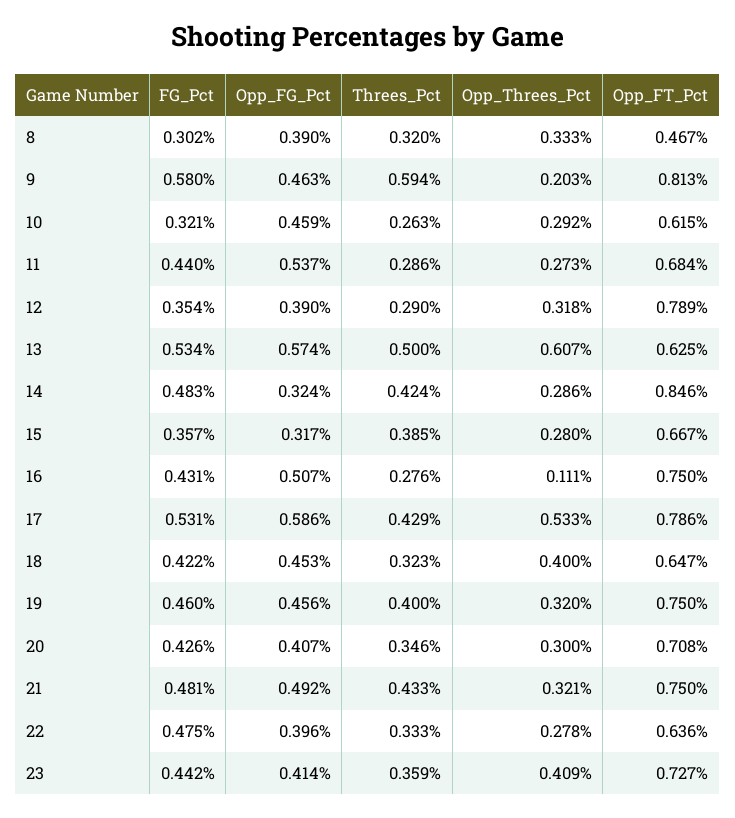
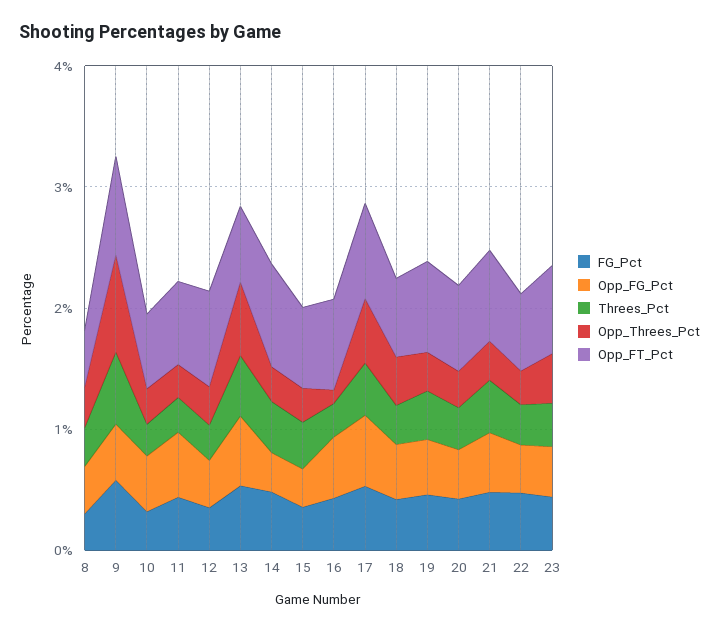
  {
    "FG_Pct": {
      "8": 0.302,
      "9": 0.58,
      "10": 0.321,
      "11": 0.44,
      "12": 0.354,
      "13": 0.534,
      "14": 0.483,
      "15": 0.357,
      "16": 0.431,
      "17": 0.531,
      "18": 0.422,
      "19": 0.46,
      "20": 0.426,
      "21": 0.481,
      "22": 0.475,
      "23": 0.442
    },
    "Opp_FG_Pct": {
      "8": 0.39,
      "9": 0.463,
      "10": 0.459,
      "11": 0.537,
      "12": 0.39,
      "13": 0.574,
      "14": 0.324,
      "15": 0.317,
      "16": 0.507,
      "17": 0.586,
      "18": 0.453,
      "19": 0.456,
      "20": 0.407,
      "21": 0.492,
      "22": 0.396,
      "23": 0.414
    },
    "Threes_Pct": {
      "8": 0.32,
      "9": 0.594,
      "10": 0.263,
      "11": 0.286,
      "12": 0.29,
      "13": 0.5,
      "14": 0.424,
      "15": 0.385,
      "16": 0.276,
      "17": 0.429,
      "18": 0.323,
      "19": 0.4,
      "20": 0.346,
      "21": 0.433,
      "22": 0.333,
      "23": 0.359
    },
    "Opp_Threes_Pct": {
      "8": 0.333,
-     "9": 0.203,
+     "9": 0.8,
      "10": 0.292,
      "11": 0.273,
      "12": 0.318,
      "13": 0.607,
      "14": 0.286,
      "15": 0.28,
      "16": 0.111,
      "17": 0.533,
      "18": 0.4,
      "19": 0.32,
      "20": 0.3,
      "21": 0.321,
      "22": 0.278,
      "23": 0.409
    },
    "Opp_FT_Pct": {
      "8": 0.467,
      "9": 0.813,
      "10": 0.615,
      "11": 0.684,
      "12": 0.789,
      "13": 0.625,
      "14": 0.846,
      "15": 0.667,
      "16": 0.75,
      "17": 0.786,
      "18": 0.647,
      "19": 0.75,
      "20": 0.708,
      "21": 0.75,
      "22": 0.636,
      "23": 0.727
    }
  }

